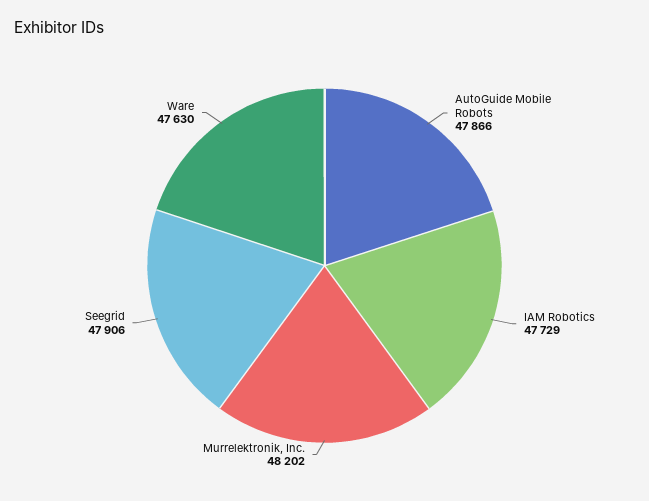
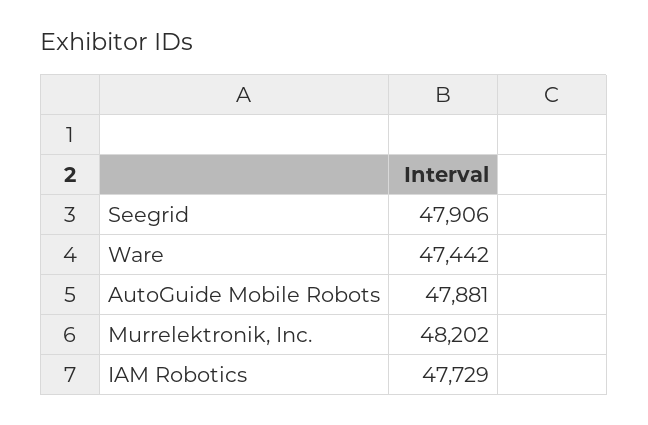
  {
-   "AutoGuide Mobile Robots": 47866,
+   "AutoGuide Mobile Robots": 47881,
    "IAM Robotics": 47729,
    "Murrelektronik, Inc.": 48202,
    "Seegrid": 47906,
-   "Ware": 47630
+   "Ware": 47442
  }

